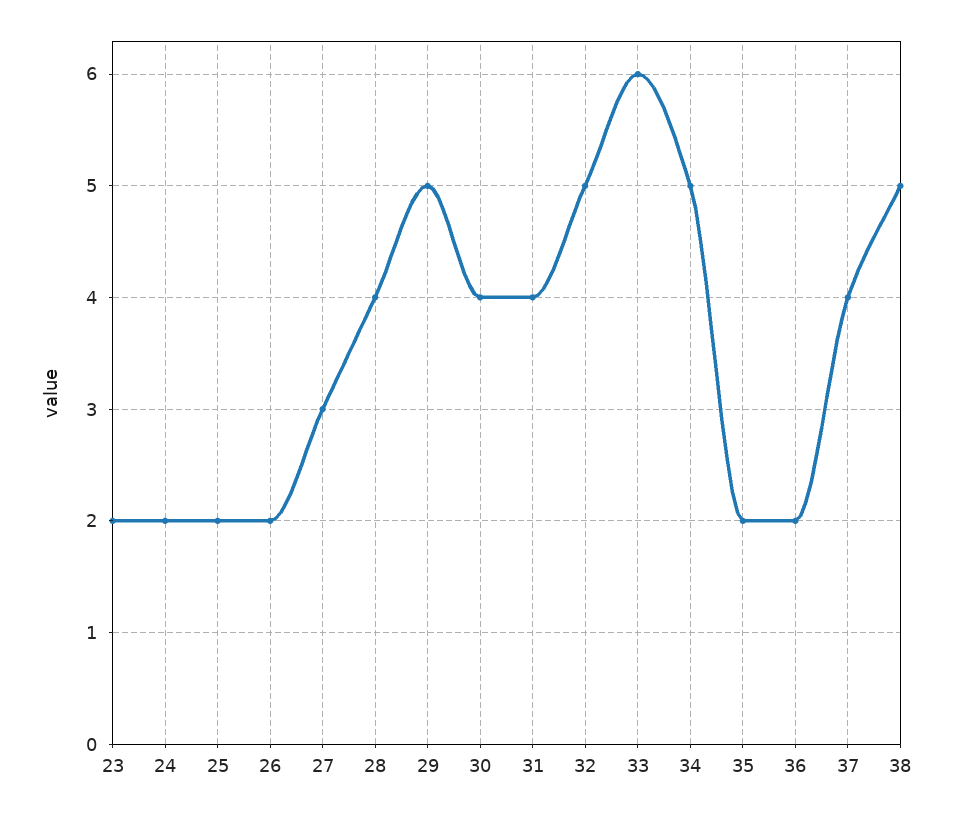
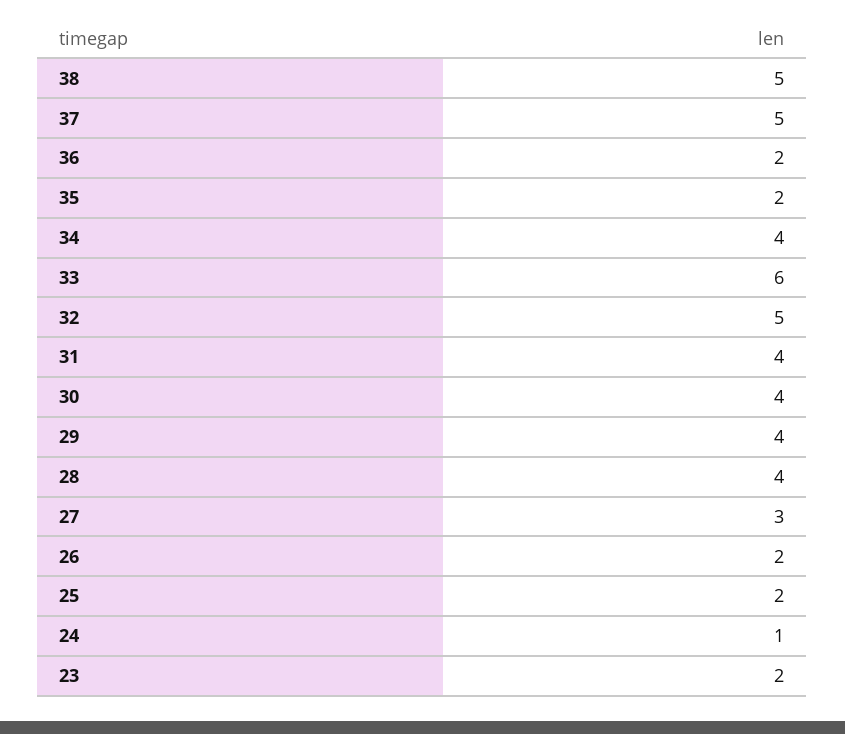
  {
    "23": 2,
-   "24": 2,
+   "24": 1,
    "25": 2,
    "26": 2,
    "27": 3,
    "28": 4,
-   "29": 5,
+   "29": 4,
    "30": 4,
    "31": 4,
    "32": 5,
    "33": 6,
-   "34": 5,
+   "34": 4,
    "35": 2,
    "36": 2,
-   "37": 4,
+   "37": 5,
    "38": 5
  }

